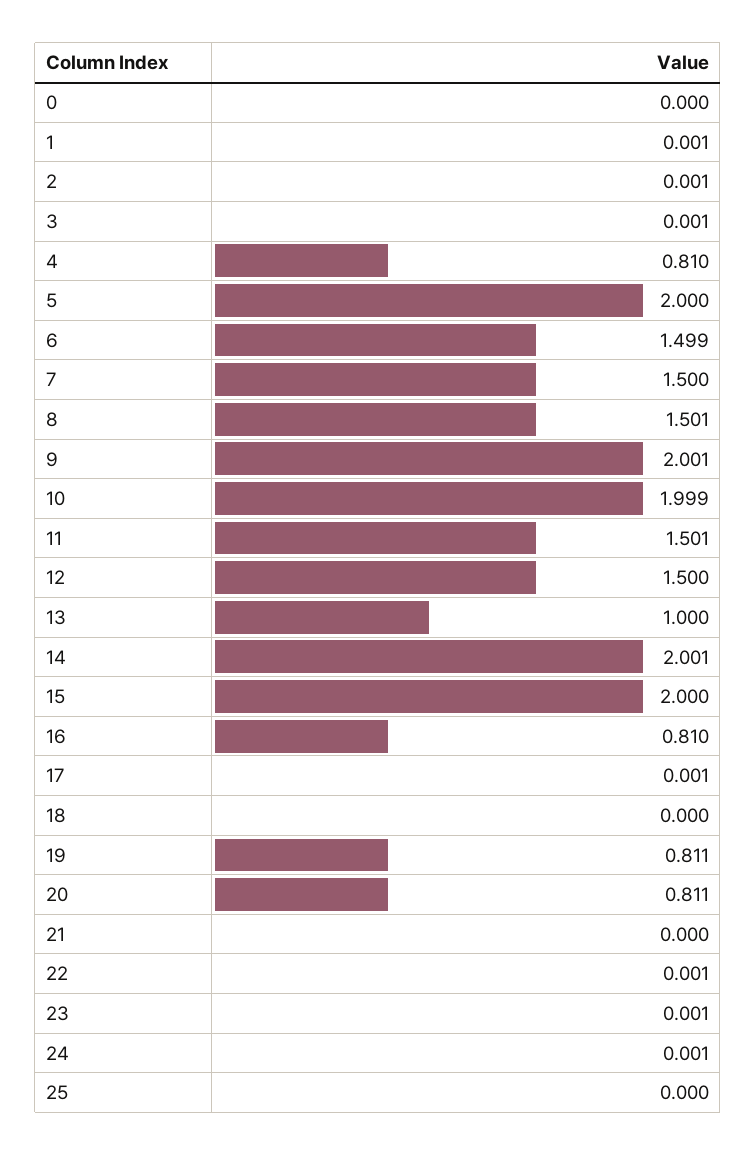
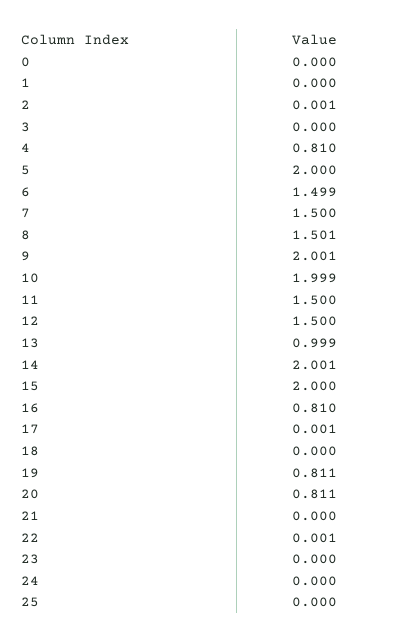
  {
    "0": 0,
-   "1": 0.001,
+   "1": 0,
    "2": 0.001,
-   "3": 0.001,
+   "3": 0,
    "4": 0.81,
    "5": 2,
    "6": 1.499,
    "7": 1.5,
    "8": 1.501,
    "9": 2.001,
    "10": 1.999,
-   "11": 1.501,
+   "11": 1.5,
    "12": 1.5,
-   "13": 1,
+   "13": 0.999,
    "14": 2.001,
    "15": 2,
    "16": 0.81,
    "17": 0.001,
    "18": 0,
    "19": 0.811,
    "20": 0.811,
    "21": 0,
    "22": 0.001,
-   "23": 0.001,
+   "23": 0,
-   "24": 0.001,
+   "24": 0,
    "25": 0
  }

